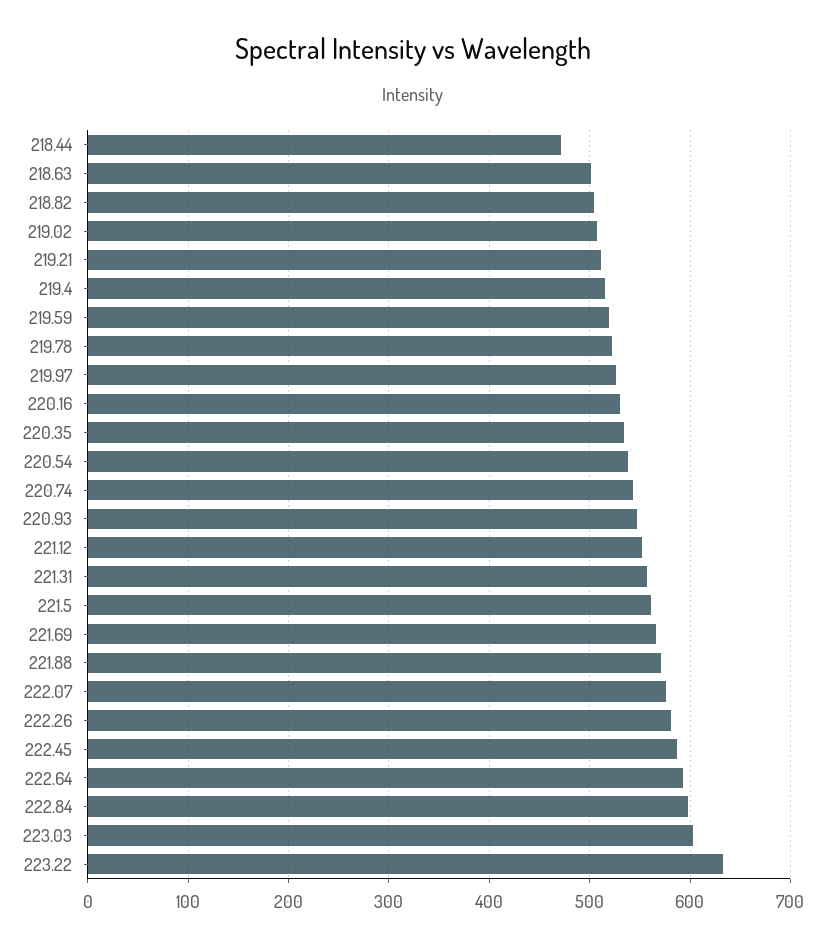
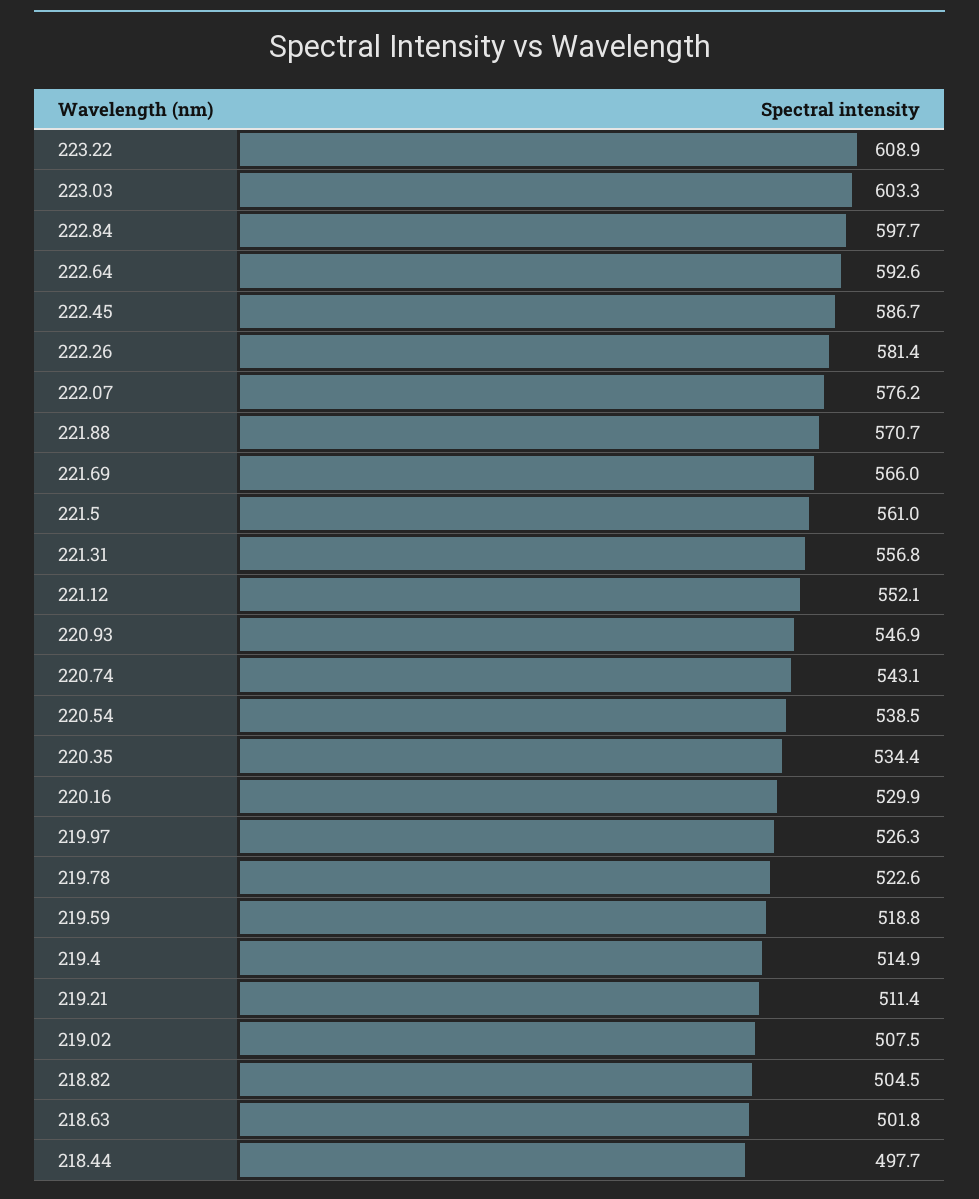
  {
-   "218.44": 470,
+   "218.44": 497.7,
    "218.63": 501.8,
    "218.82": 504.5,
    "219.02": 507.5,
    "219.21": 511.4,
    "219.4": 514.9,
    "219.59": 518.8,
    "219.78": 522.6,
    "219.97": 526.3,
    "220.16": 529.9,
    "220.35": 534.4,
    "220.54": 538.5,
    "220.74": 543.1,
    "220.93": 546.9,
    "221.12": 552.1,
    "221.31": 556.8,
    "221.5": 561,
    "221.69": 566,
    "221.88": 570.7,
    "222.07": 576.2,
    "222.26": 581.4,
    "222.45": 586.7,
    "222.64": 592.6,
    "222.84": 597.7,
    "223.03": 603.3,
-   "223.22": 630
+   "223.22": 608.9
  }

